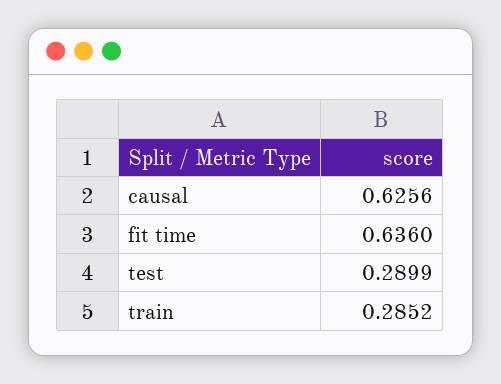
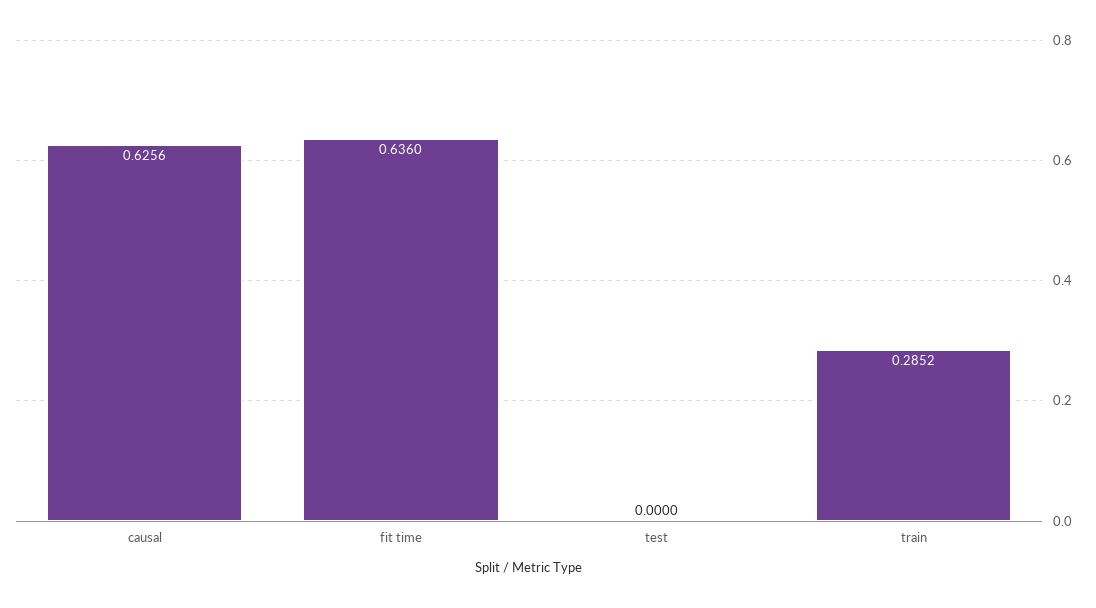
  {
    "causal": 0.6256,
    "fit time": 0.636,
-   "test": 0.2899,
+   "test": 0,
    "train": 0.2852
  }

